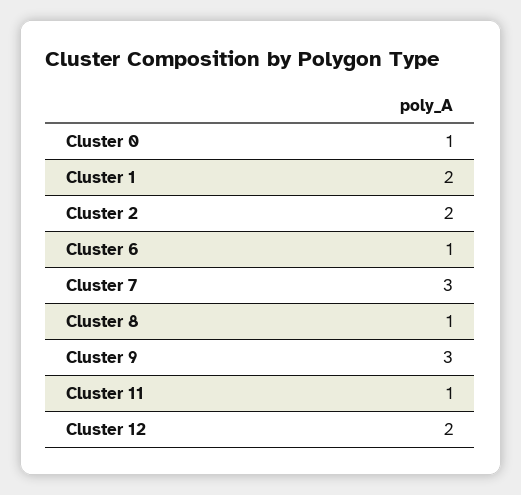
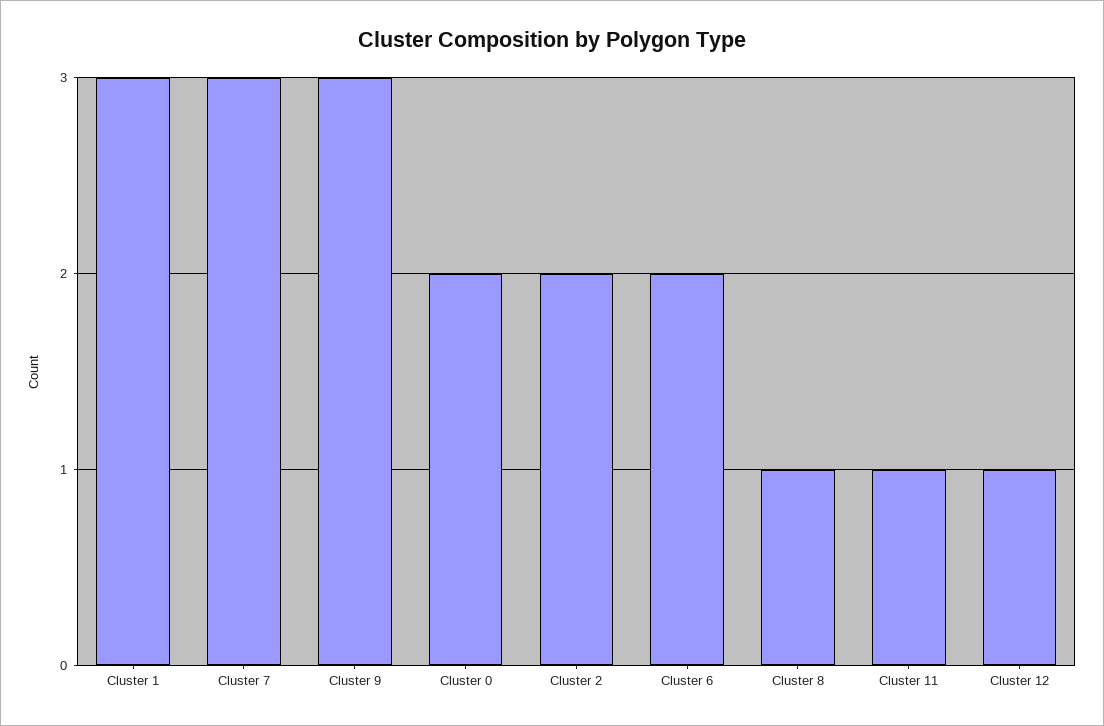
  {
-   "Cluster 0": 1,
+   "Cluster 0": 2,
-   "Cluster 1": 2,
+   "Cluster 1": 3,
    "Cluster 2": 2,
-   "Cluster 6": 1,
+   "Cluster 6": 2,
    "Cluster 7": 3,
    "Cluster 8": 1,
    "Cluster 9": 3,
    "Cluster 11": 1,
-   "Cluster 12": 2
+   "Cluster 12": 1
  }

